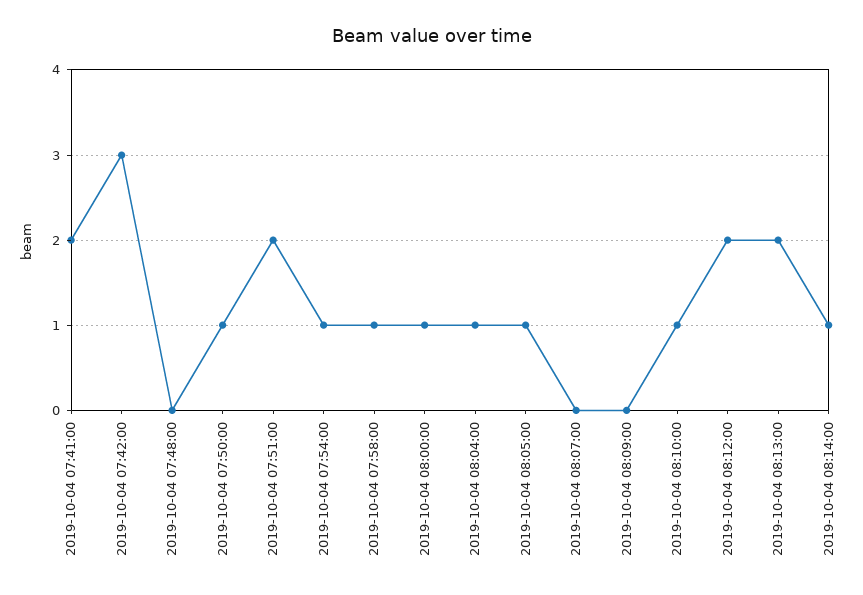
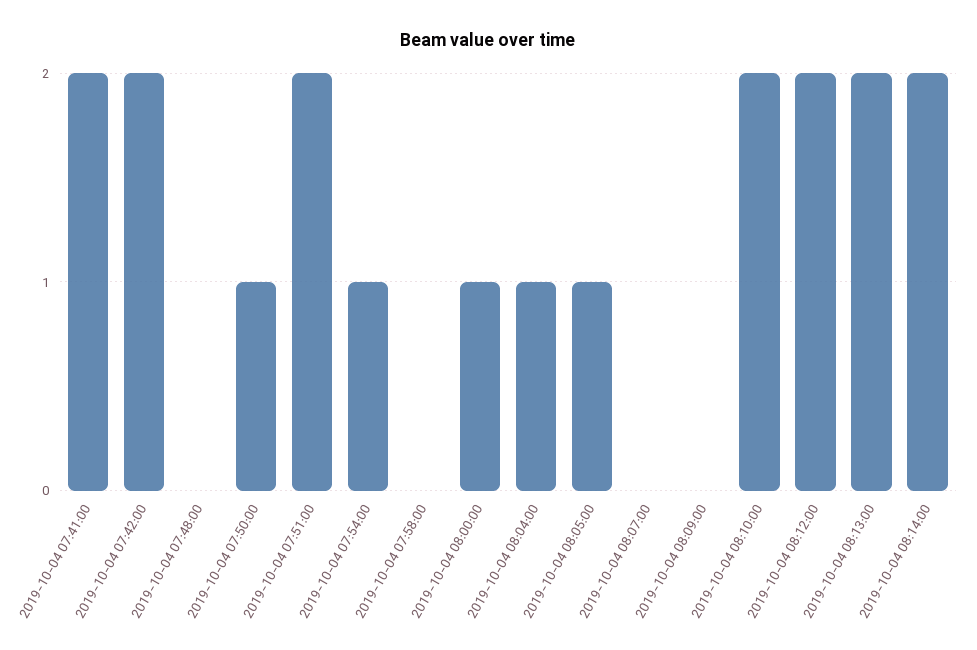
  {
    "2019-10-04 07:41:00": 2,
-   "2019-10-04 07:42:00": 3,
+   "2019-10-04 07:42:00": 2,
    "2019-10-04 07:48:00": 0,
    "2019-10-04 07:50:00": 1,
    "2019-10-04 07:51:00": 2,
    "2019-10-04 07:54:00": 1,
-   "2019-10-04 07:58:00": 1,
+   "2019-10-04 07:58:00": 0,
    "2019-10-04 08:00:00": 1,
    "2019-10-04 08:04:00": 1,
    "2019-10-04 08:05:00": 1,
    "2019-10-04 08:07:00": 0,
    "2019-10-04 08:09:00": 0,
-   "2019-10-04 08:10:00": 1,
+   "2019-10-04 08:10:00": 2,
    "2019-10-04 08:12:00": 2,
    "2019-10-04 08:13:00": 2,
-   "2019-10-04 08:14:00": 1
+   "2019-10-04 08:14:00": 2
  }

